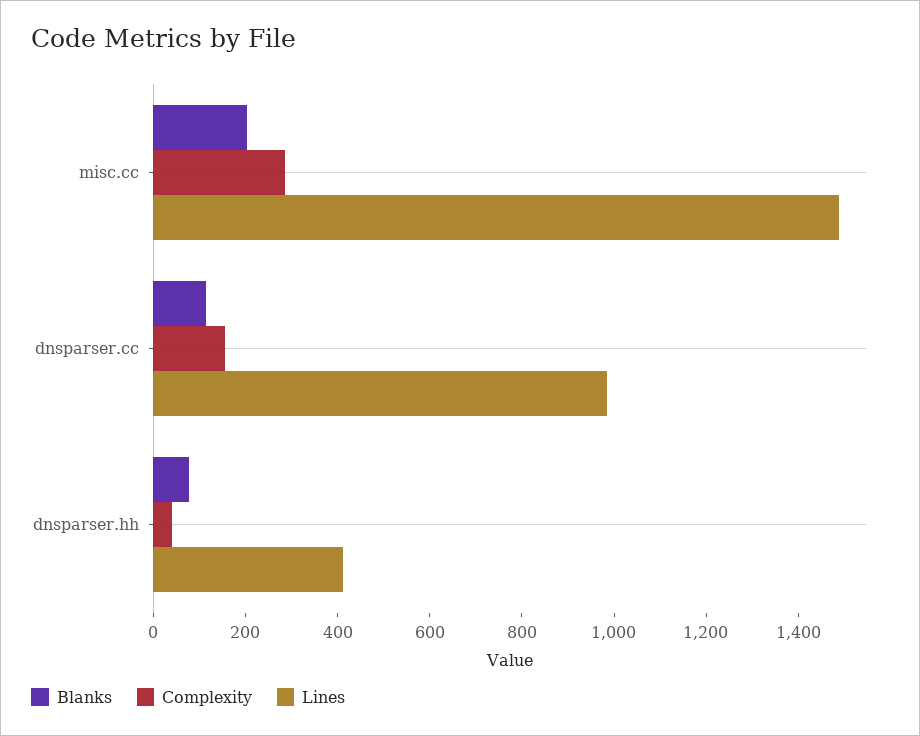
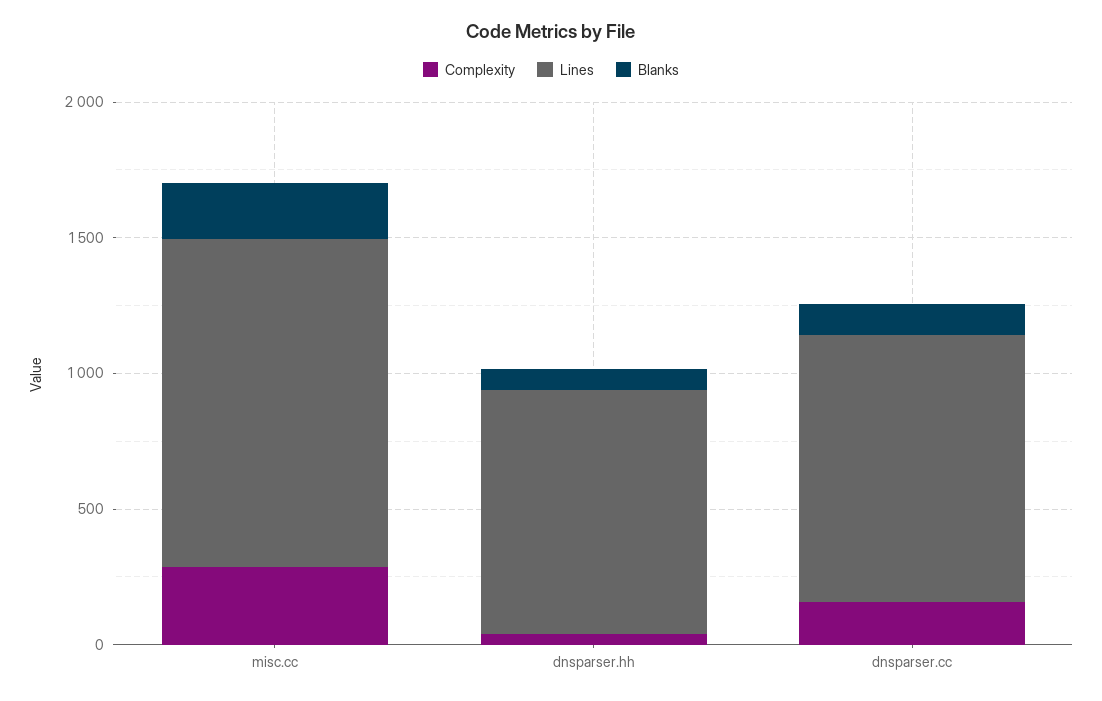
  {
    "Blanks": {
      "misc.cc": 200,
      "dnsparser.cc": 100,
      "dnsparser.hh": 100
    },
    "Complexity": {
      "misc.cc": 300,
      "dnsparser.cc": 150,
      "dnsparser.hh": 50
    },
    "Lines": {
-     "misc.cc": 1500,
+     "misc.cc": 1200,
      "dnsparser.cc": 1000,
-     "dnsparser.hh": 400
+     "dnsparser.hh": 900
    }
  }

